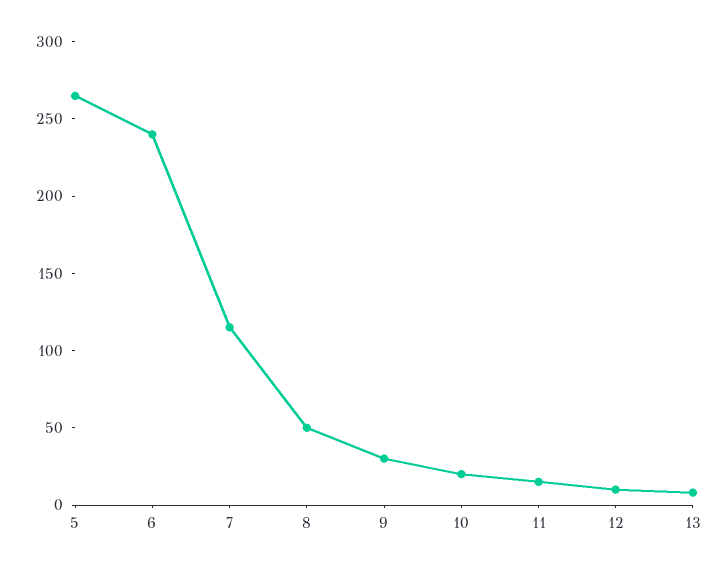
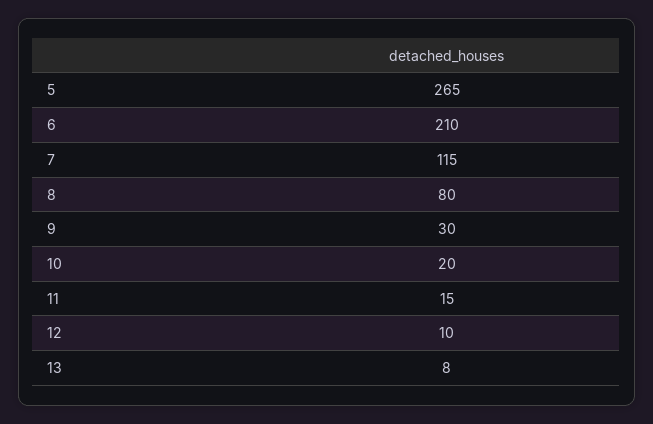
  {
    "5": 265,
-   "6": 240,
+   "6": 210,
    "7": 115,
-   "8": 50,
+   "8": 80,
    "9": 30,
    "10": 20,
    "11": 15,
    "12": 10,
    "13": 8
  }

